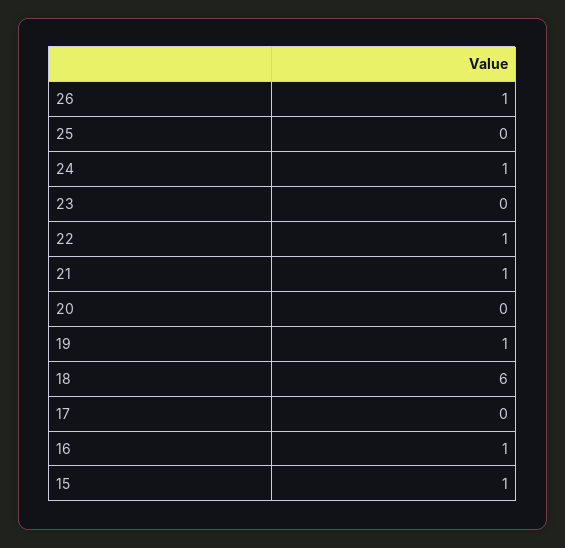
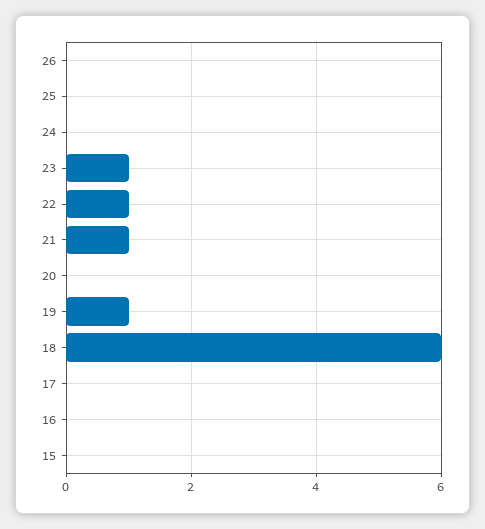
  {
-   "26": 1,
+   "26": 0,
    "25": 0,
-   "24": 1,
+   "24": 0,
-   "23": 0,
+   "23": 1,
    "22": 1,
    "21": 1,
    "20": 0,
    "19": 1,
    "18": 6,
    "17": 0,
-   "16": 1,
+   "16": 0,
-   "15": 1
+   "15": 0
  }

